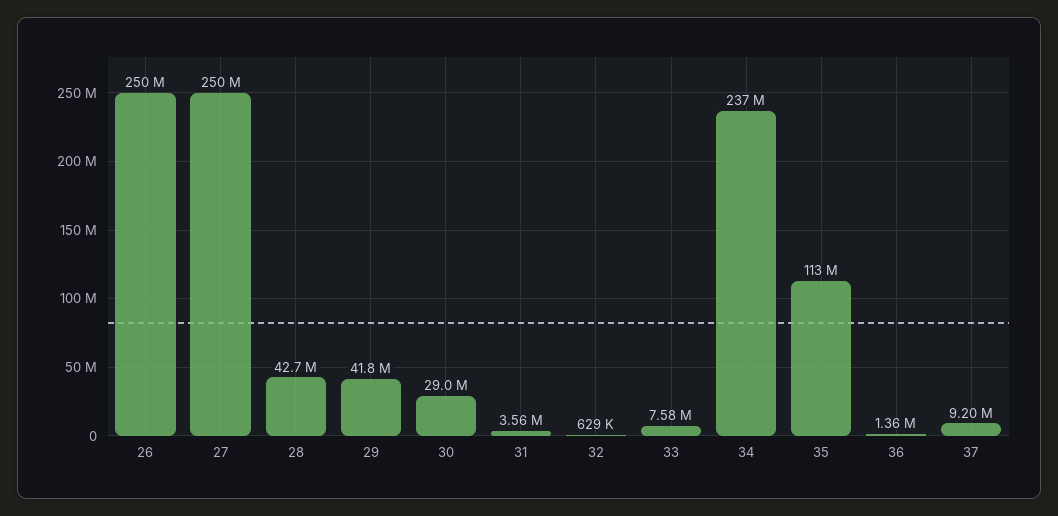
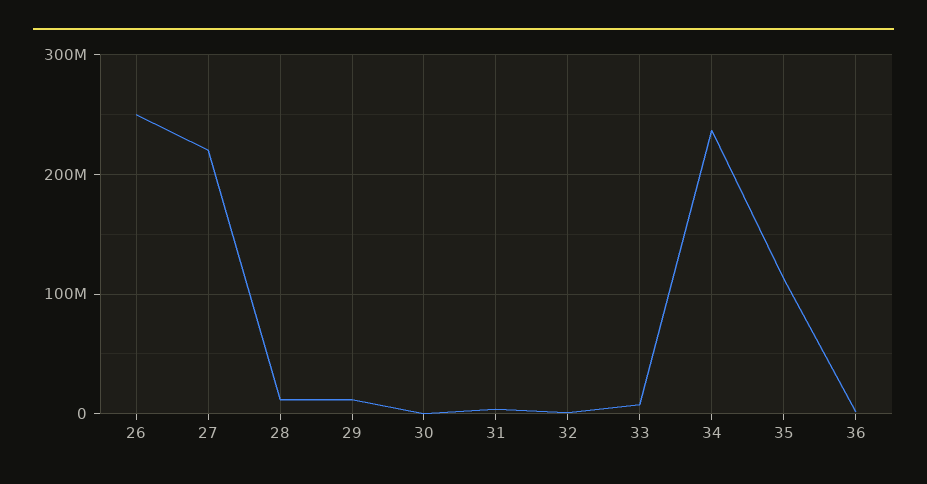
  {
    "26": 250000000,
-   "27": 250000000,
+   "27": 220000000,
-   "28": 42700000,
+   "28": 10000000,
-   "29": 41800000,
+   "29": 10000000,
-   "30": 29000000,
+   "30": 0,
    "31": 3560000,
    "32": 629000,
    "33": 7580000,
    "34": 237000000,
    "35": 113000000,
-   "36": 1360000,
+   "36": 1360000
-   "37": 9200000
  }

